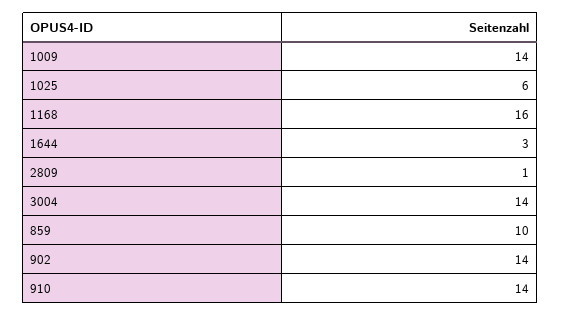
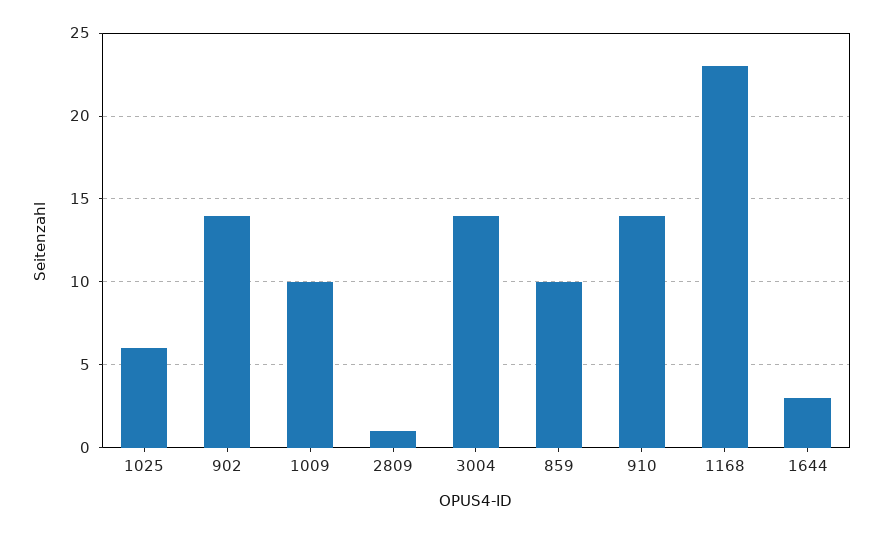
  {
-   "1009": 14,
+   "1009": 10,
    "1025": 6,
-   "1168": 16,
+   "1168": 23,
    "1644": 3,
    "2809": 1,
    "3004": 14,
    "859": 10,
    "902": 14,
    "910": 14
  }

